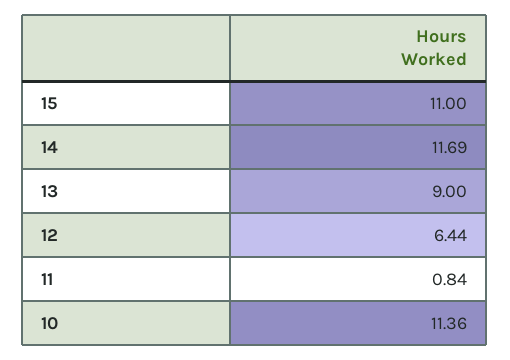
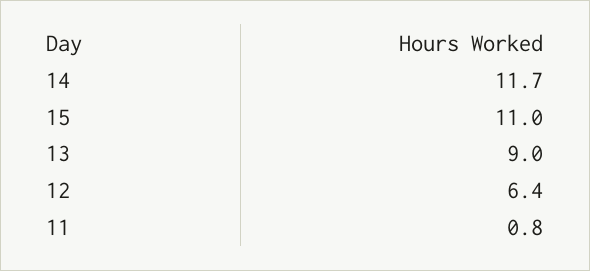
  {
    "15": 11,
    "14": 11.69,
    "13": 9,
    "12": 6.44,
-   "11": 0.84,
+   "11": 0.84
-   "10": 11.36
  }

